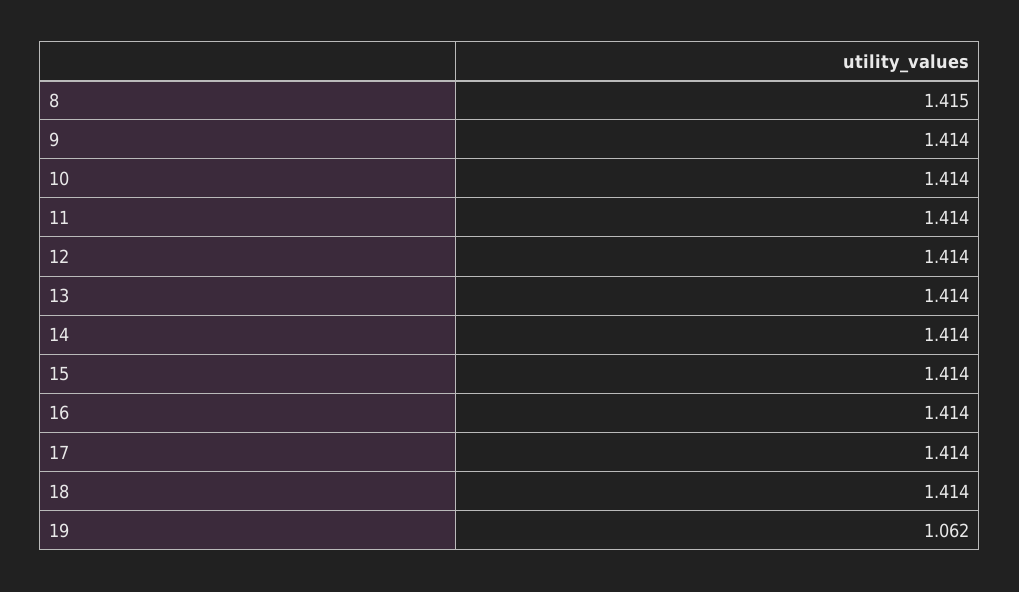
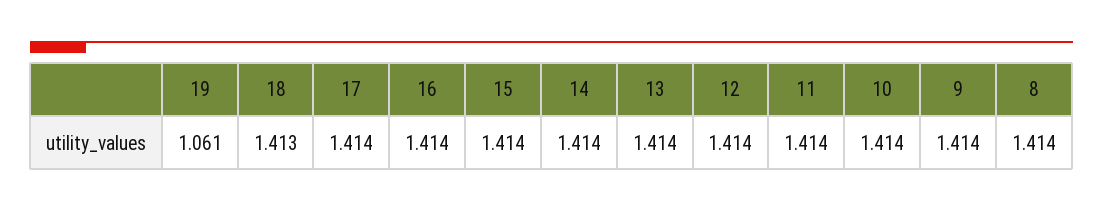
  {
-   "8": 1.415,
+   "8": 1.414,
    "9": 1.414,
    "10": 1.414,
    "11": 1.414,
    "12": 1.414,
    "13": 1.414,
    "14": 1.414,
    "15": 1.414,
    "16": 1.414,
    "17": 1.414,
-   "18": 1.414,
+   "18": 1.413,
-   "19": 1.062
+   "19": 1.061
  }

